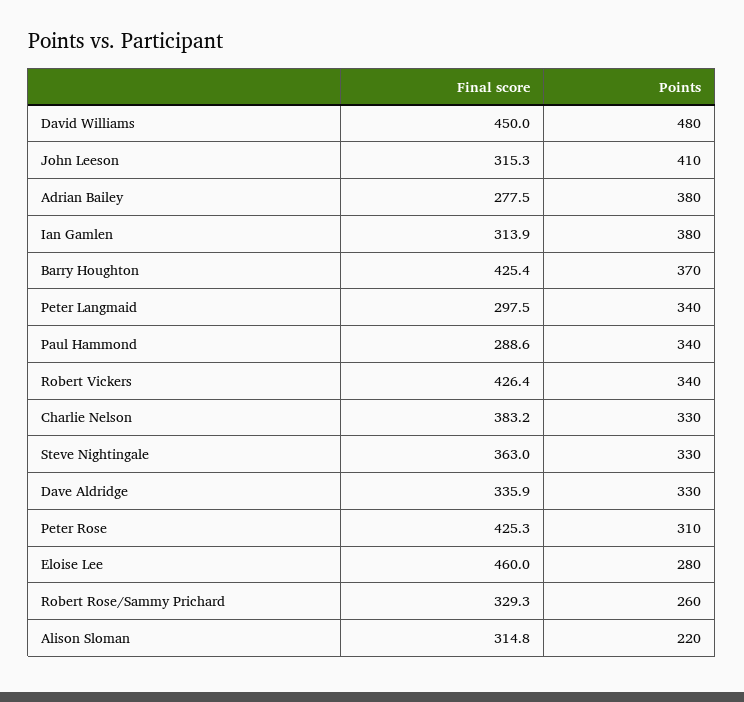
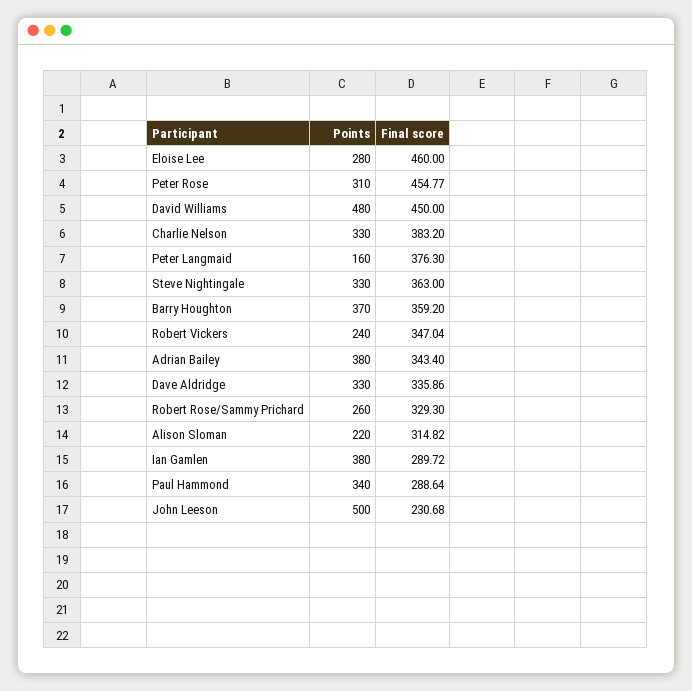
  {
    "Final score": {
      "David Williams": 450,
-     "John Leeson": 315.3,
+     "John Leeson": 230.68,
-     "Adrian Bailey": 277.5,
+     "Adrian Bailey": 343.4,
-     "Ian Gamlen": 313.9,
+     "Ian Gamlen": 289.72,
-     "Barry Houghton": 425.4,
+     "Barry Houghton": 359.2,
-     "Peter Langmaid": 297.5,
+     "Peter Langmaid": 376.3,
      "Paul Hammond": 288.64,
-     "Robert Vickers": 426.4,
+     "Robert Vickers": 347.04,
      "Charlie Nelson": 383.2,
      "Steve Nightingale": 363,
      "Dave Aldridge": 335.86,
-     "Peter Rose": 425.3,
+     "Peter Rose": 454.77,
      "Eloise Lee": 460,
      "Robert Rose/Sammy Prichard": 329.3,
      "Alison Sloman": 314.82
    },
    "Points": {
      "David Williams": 480,
-     "John Leeson": 410,
+     "John Leeson": 500,
      "Adrian Bailey": 380,
      "Ian Gamlen": 380,
      "Barry Houghton": 370,
-     "Peter Langmaid": 340,
+     "Peter Langmaid": 160,
      "Paul Hammond": 340,
-     "Robert Vickers": 340,
+     "Robert Vickers": 240,
      "Charlie Nelson": 330,
      "Steve Nightingale": 330,
      "Dave Aldridge": 330,
      "Peter Rose": 310,
      "Eloise Lee": 280,
      "Robert Rose/Sammy Prichard": 260,
      "Alison Sloman": 220
    }
  }

